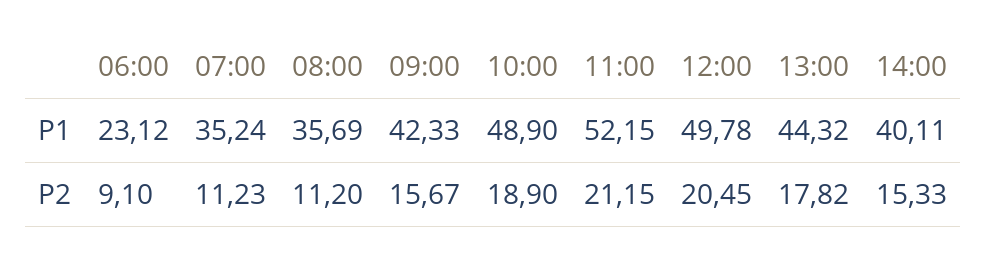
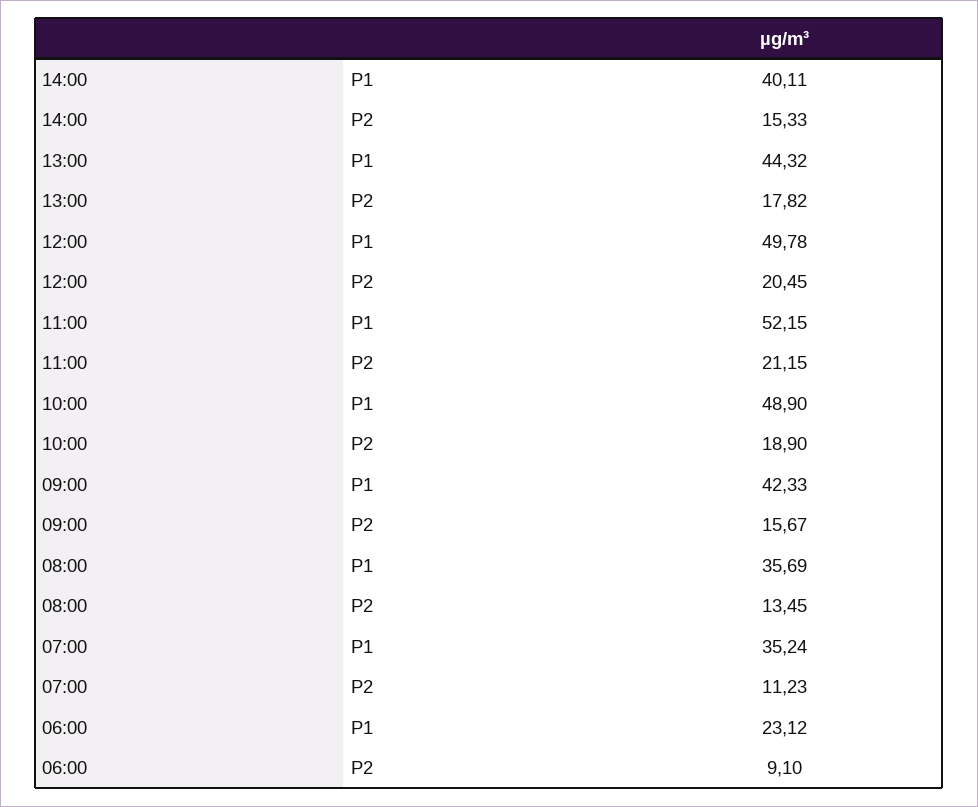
  {
    "06:00": {
      "P1": 23.12,
      "P2": 9.1
    },
    "07:00": {
      "P1": 35.24,
      "P2": 11.23
    },
    "08:00": {
      "P1": 35.69,
-     "P2": 11.2
+     "P2": 13.45
    },
    "09:00": {
      "P1": 42.33,
      "P2": 15.67
    },
    "10:00": {
      "P1": 48.9,
      "P2": 18.9
    },
    "11:00": {
      "P1": 52.15,
      "P2": 21.15
    },
    "12:00": {
      "P1": 49.78,
      "P2": 20.45
    },
    "13:00": {
      "P1": 44.32,
      "P2": 17.82
    },
    "14:00": {
      "P1": 40.11,
      "P2": 15.33
    }
  }

